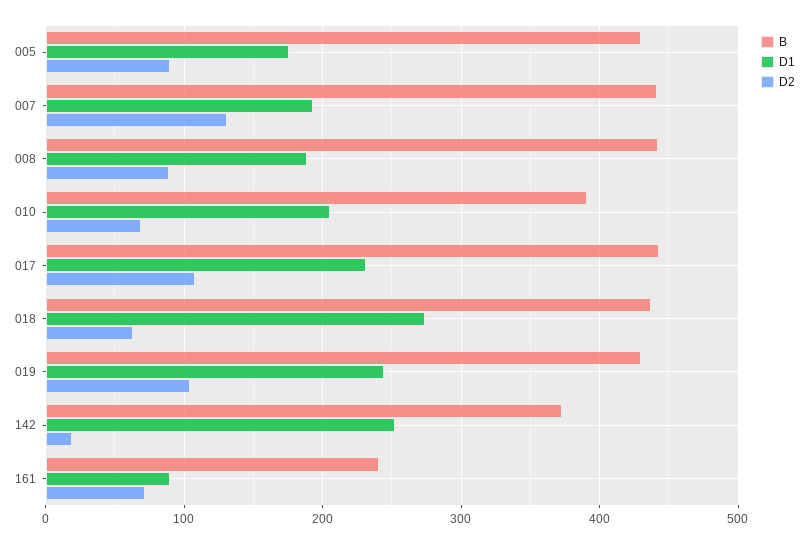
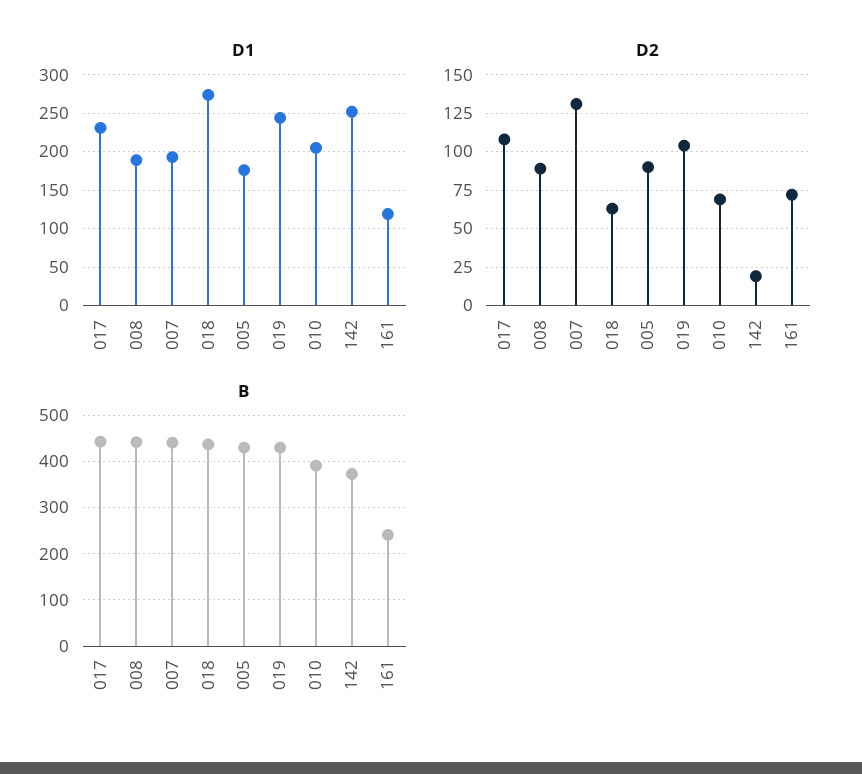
  {
    "B": {
      "005": 430,
      "007": 440,
      "008": 440,
      "010": 390,
      "017": 440,
      "018": 440,
      "019": 430,
      "142": 370,
      "161": 240
    },
    "D1": {
      "005": 180,
      "007": 190,
      "008": 190,
      "010": 210,
      "017": 230,
      "018": 270,
      "019": 240,
      "142": 250,
-     "161": 90
+     "161": 120
    },
    "D2": {
      "005": 90,
      "007": 130,
      "008": 90,
      "010": 70,
      "017": 110,
      "018": 65,
      "019": 105,
      "142": 20,
      "161": 70
    }
  }

